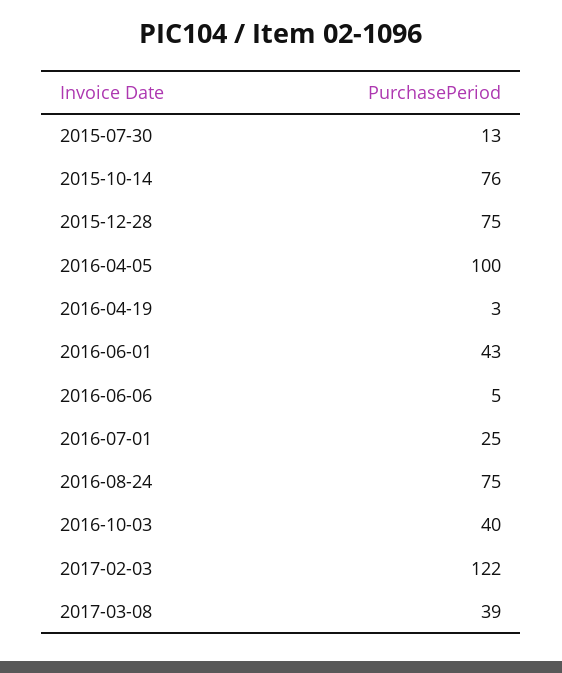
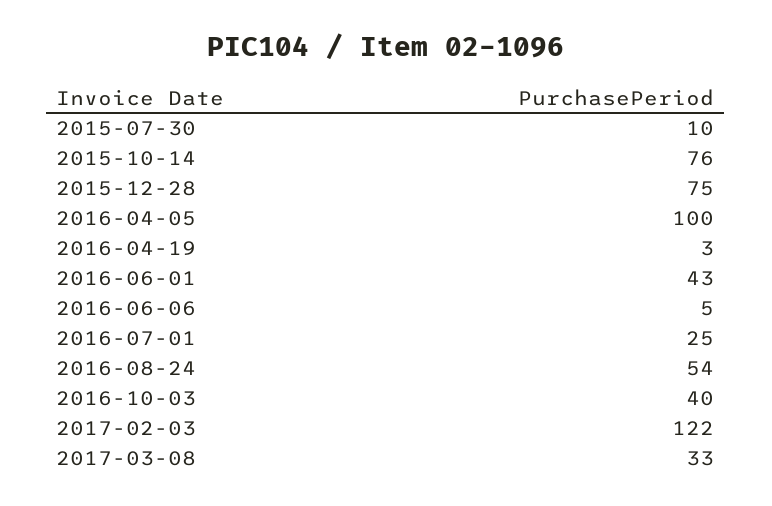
  {
-   "2015-07-30": 13,
+   "2015-07-30": 10,
    "2015-10-14": 76,
    "2015-12-28": 75,
    "2016-04-05": 100,
    "2016-04-19": 3,
    "2016-06-01": 43,
    "2016-06-06": 5,
    "2016-07-01": 25,
-   "2016-08-24": 75,
+   "2016-08-24": 54,
    "2016-10-03": 40,
    "2017-02-03": 122,
-   "2017-03-08": 39
+   "2017-03-08": 33
  }

